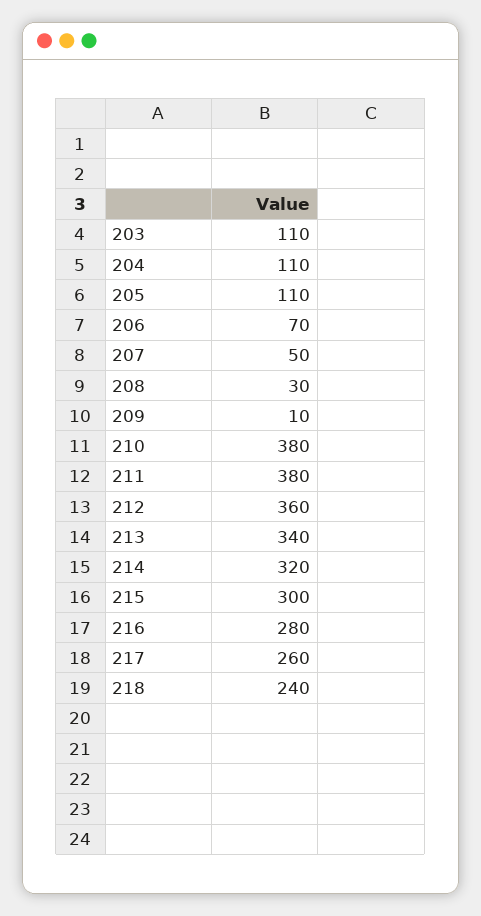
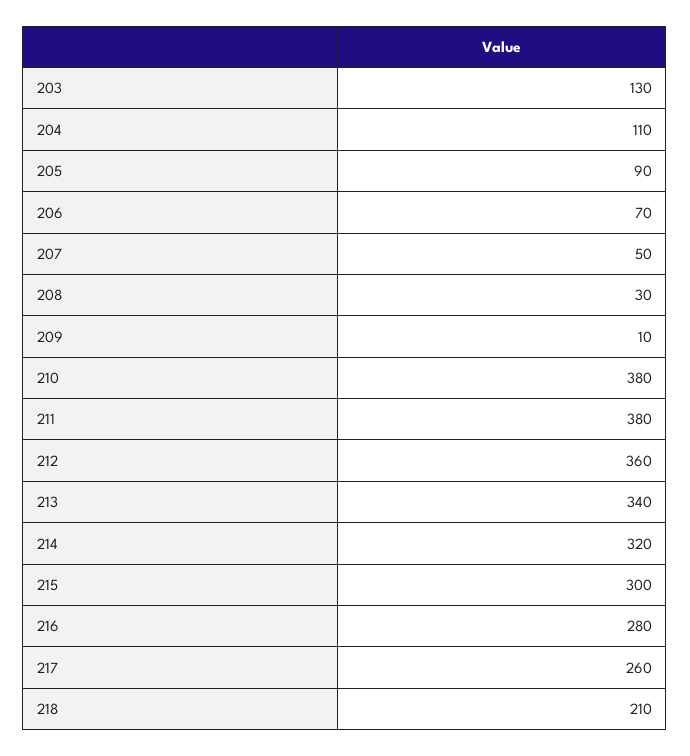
  {
-   "203": 110,
+   "203": 130,
    "204": 110,
-   "205": 110,
+   "205": 90,
    "206": 70,
    "207": 50,
    "208": 30,
    "209": 10,
    "210": 380,
    "211": 380,
    "212": 360,
    "213": 340,
    "214": 320,
    "215": 300,
    "216": 280,
    "217": 260,
-   "218": 240
+   "218": 210
  }

